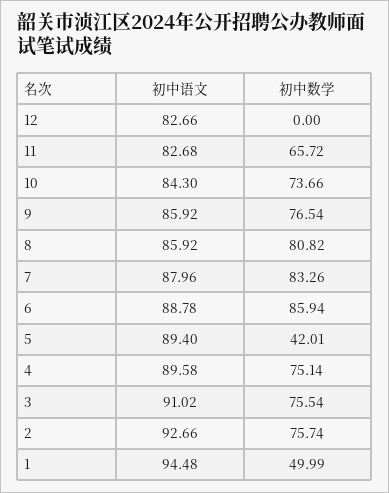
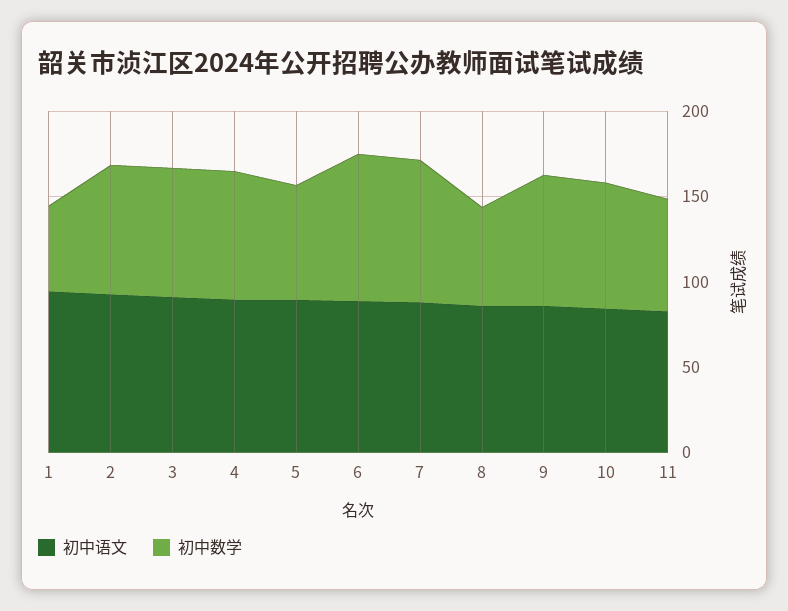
  {
    "初中语文": {
-     "12": 82.66,
      "11": 82.68,
      "10": 84.3,
      "9": 85.92,
      "8": 85.92,
      "7": 87.96,
      "6": 88.78,
      "5": 89.4,
      "4": 89.58,
      "3": 91.02,
      "2": 92.66,
      "1": 94.48
    },
    "初中数学": {
-     "12": 0,
      "11": 65.72,
      "10": 73.66,
      "9": 76.54,
-     "8": 80.82,
+     "8": 60,
      "7": 83.26,
      "6": 85.94,
-     "5": 42.01,
+     "5": 70,
      "4": 75.14,
      "3": 75.54,
      "2": 75.74,
      "1": 49.99
    }
  }

